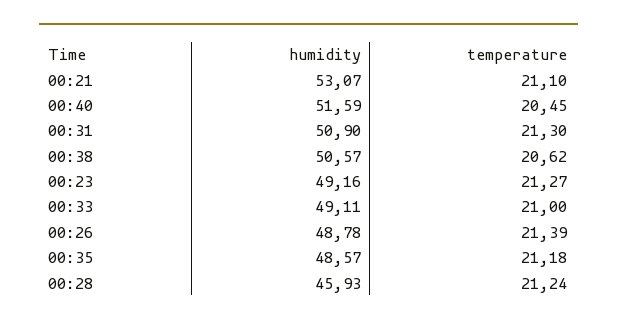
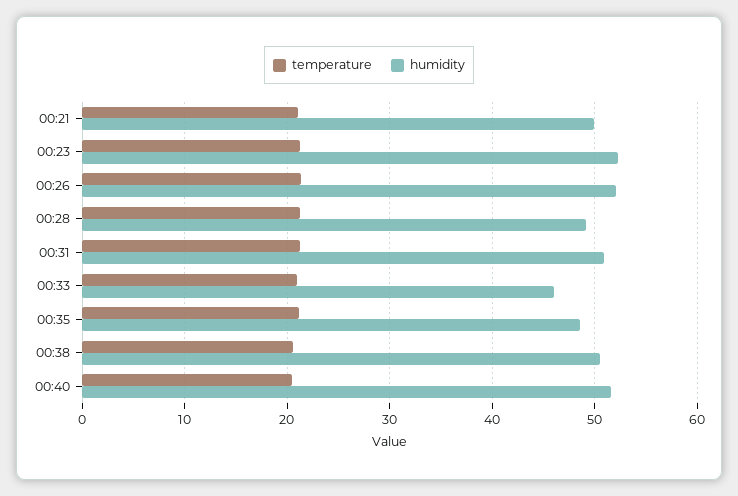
  {
    "humidity": {
-     "00:21": 53.07,
+     "00:21": 50,
      "00:40": 51.59,
      "00:31": 50.9,
      "00:38": 50.57,
-     "00:23": 49.16,
+     "00:23": 52,
-     "00:33": 49.11,
+     "00:33": 46,
-     "00:26": 48.78,
+     "00:26": 52,
      "00:35": 48.57,
-     "00:28": 45.93
+     "00:28": 49
    },
    "temperature": {
      "00:21": 21.1,
      "00:40": 20.45,
      "00:31": 21.3,
      "00:38": 20.62,
      "00:23": 21.27,
      "00:33": 21,
      "00:26": 21.39,
      "00:35": 21.18,
      "00:28": 21.24
    }
  }

